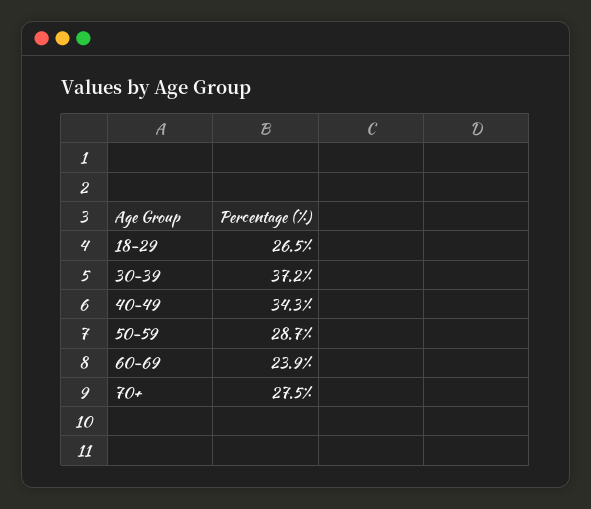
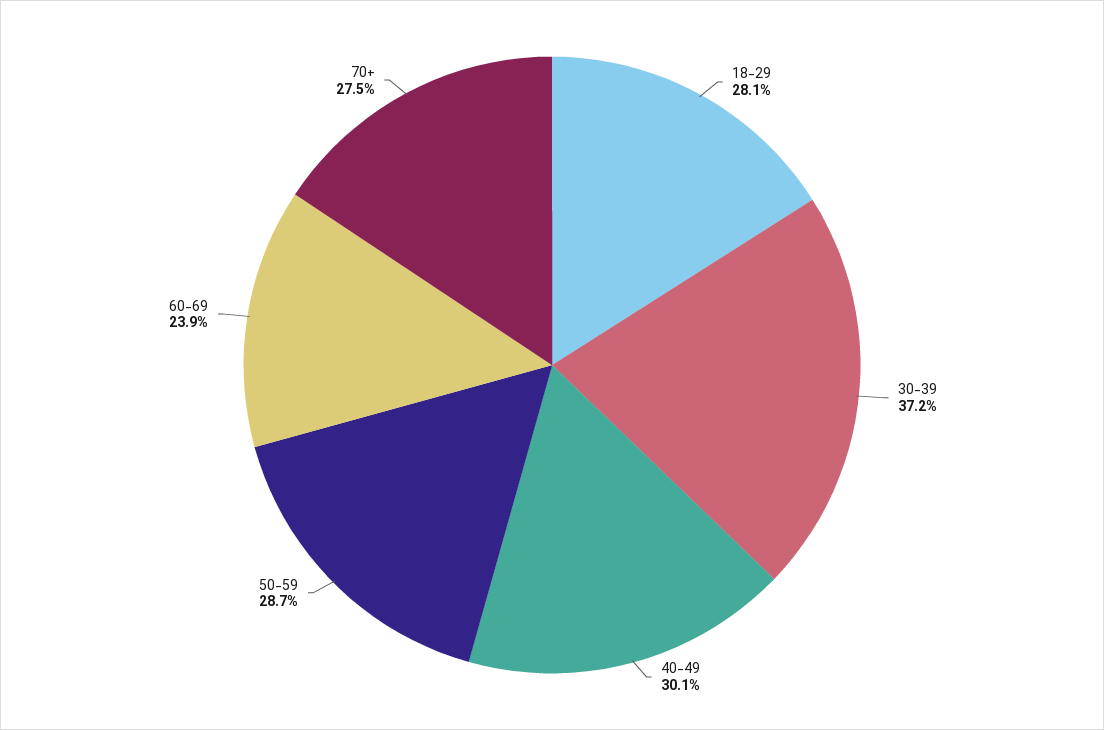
  {
-   "18-29": 26.5,
+   "18-29": 28.1,
    "30-39": 37.2,
-   "40-49": 34.3,
+   "40-49": 30.1,
    "50-59": 28.7,
    "60-69": 23.9,
    "70+": 27.5
  }

